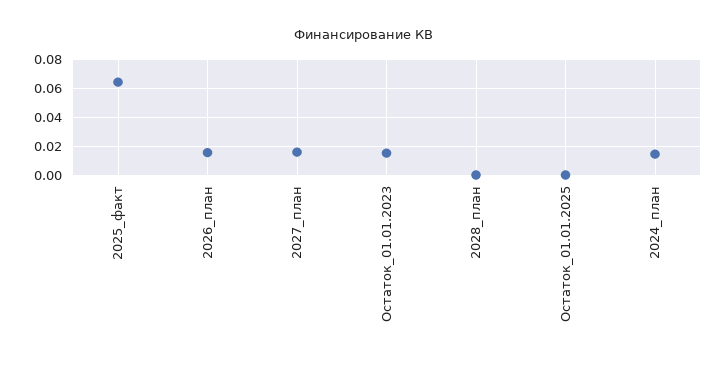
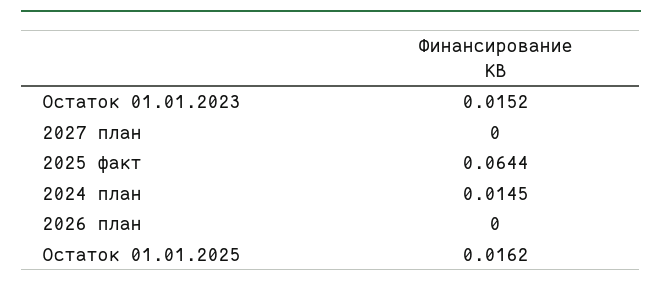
  {
    "2025_факт": 0.0644,
-   "2026_план": 0.015,
+   "2026_план": 0,
-   "2027_план": 0.015,
+   "2027_план": 0,
    "Остаток_01.01.2023": 0.0152,
-   "2028_план": 0,
-   "Остаток_01.01.2025": 0,
+   "Остаток_01.01.2025": 0.0162,
    "2024_план": 0.0145
  }

